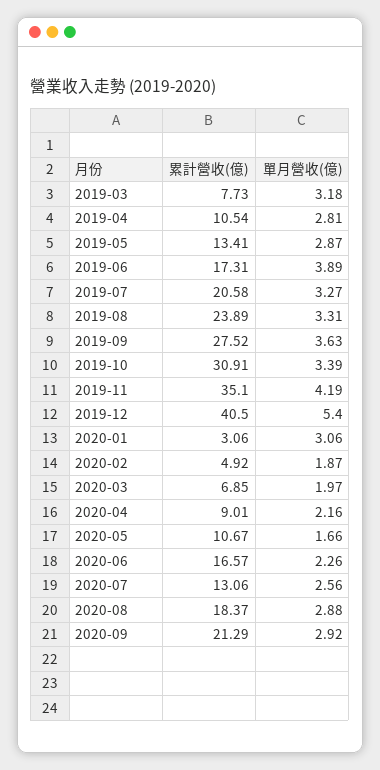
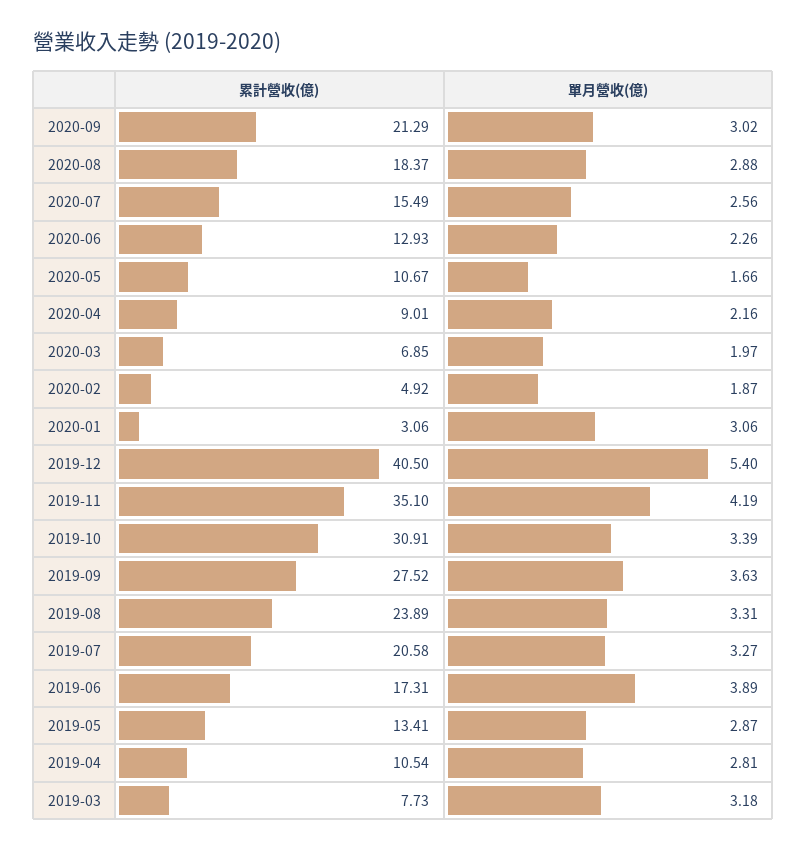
  {
    "累計營收(億)": {
      "2019-03": 7.73,
      "2019-04": 10.54,
      "2019-05": 13.41,
      "2019-06": 17.31,
      "2019-07": 20.58,
      "2019-08": 23.89,
      "2019-09": 27.52,
      "2019-10": 30.91,
      "2019-11": 35.1,
      "2019-12": 40.5,
      "2020-01": 3.06,
      "2020-02": 4.92,
      "2020-03": 6.85,
      "2020-04": 9.01,
      "2020-05": 10.67,
-     "2020-06": 16.57,
+     "2020-06": 12.93,
-     "2020-07": 13.06,
+     "2020-07": 15.49,
      "2020-08": 18.37,
      "2020-09": 21.29
    },
    "單月營收(億)": {
      "2019-03": 3.18,
      "2019-04": 2.81,
      "2019-05": 2.87,
      "2019-06": 3.89,
      "2019-07": 3.27,
      "2019-08": 3.31,
      "2019-09": 3.63,
      "2019-10": 3.39,
      "2019-11": 4.19,
      "2019-12": 5.4,
      "2020-01": 3.06,
      "2020-02": 1.87,
      "2020-03": 1.97,
      "2020-04": 2.16,
      "2020-05": 1.66,
      "2020-06": 2.26,
      "2020-07": 2.56,
      "2020-08": 2.88,
-     "2020-09": 2.92
+     "2020-09": 3.02
    }
  }

